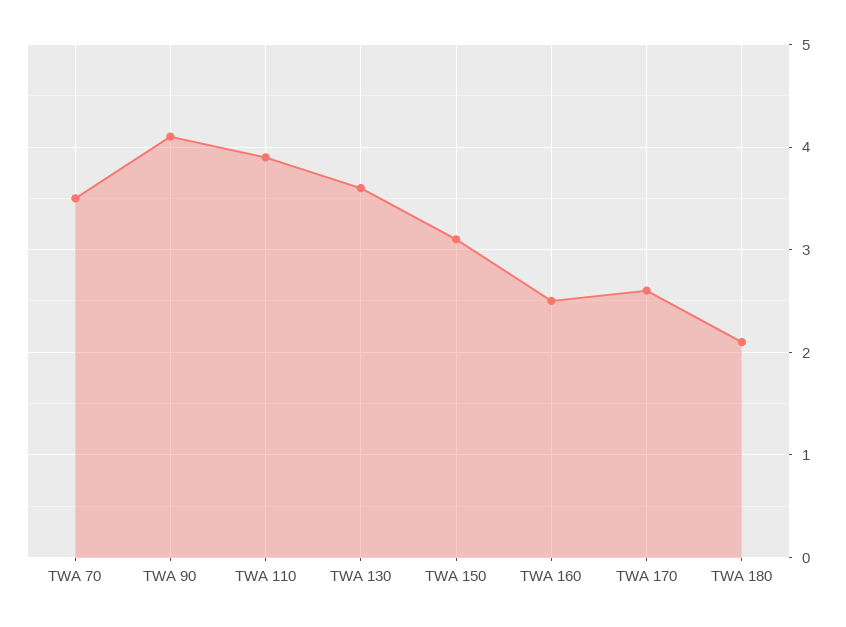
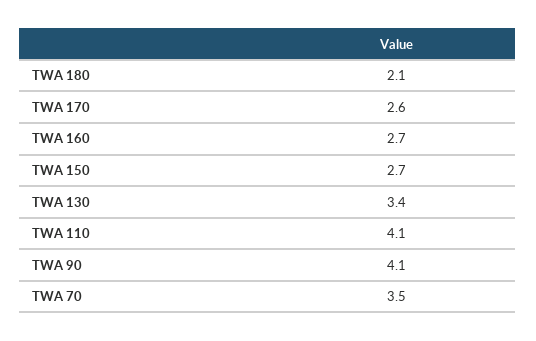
  {
    "TWA 70": 3.5,
    "TWA 90": 4.1,
-   "TWA 110": 3.9,
+   "TWA 110": 4.1,
-   "TWA 130": 3.6,
+   "TWA 130": 3.4,
-   "TWA 150": 3.1,
+   "TWA 150": 2.7,
-   "TWA 160": 2.5,
+   "TWA 160": 2.7,
    "TWA 170": 2.6,
    "TWA 180": 2.1
  }

